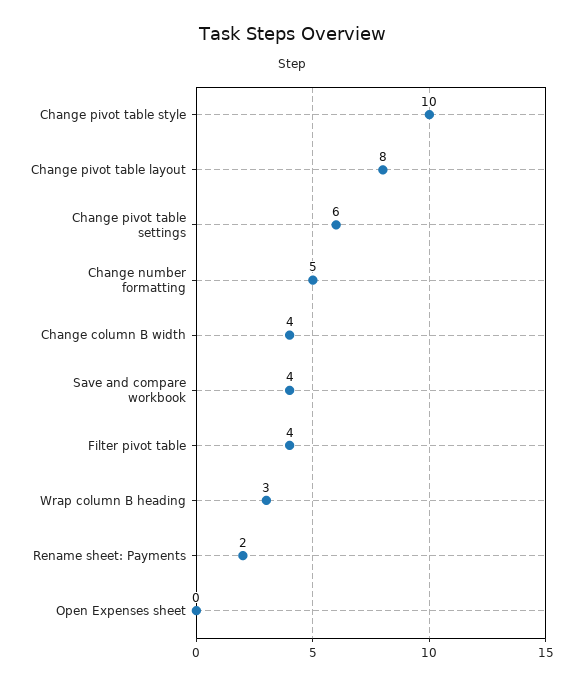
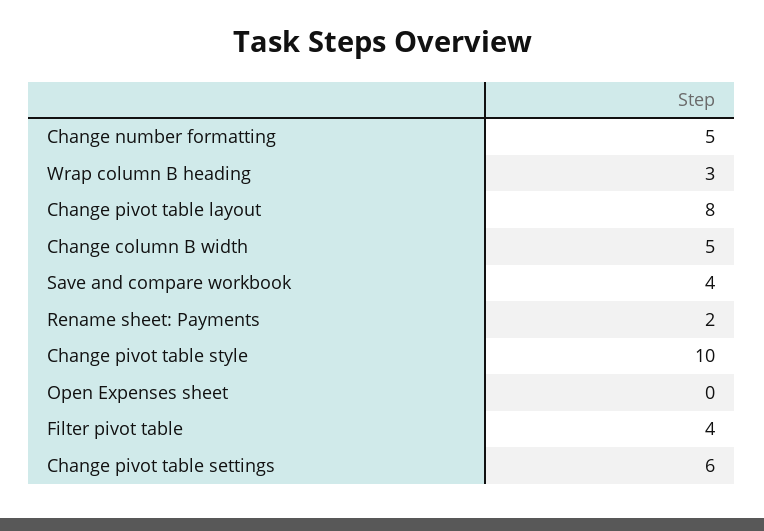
  {
    "Change pivot table style": 10,
    "Change pivot table layout": 8,
    "Change pivot table settings": 6,
    "Change number formatting": 5,
-   "Change column B width": 4,
+   "Change column B width": 5,
    "Save and compare workbook": 4,
    "Filter pivot table": 4,
    "Wrap column B heading": 3,
    "Rename sheet: Payments": 2,
    "Open Expenses sheet": 0
  }

